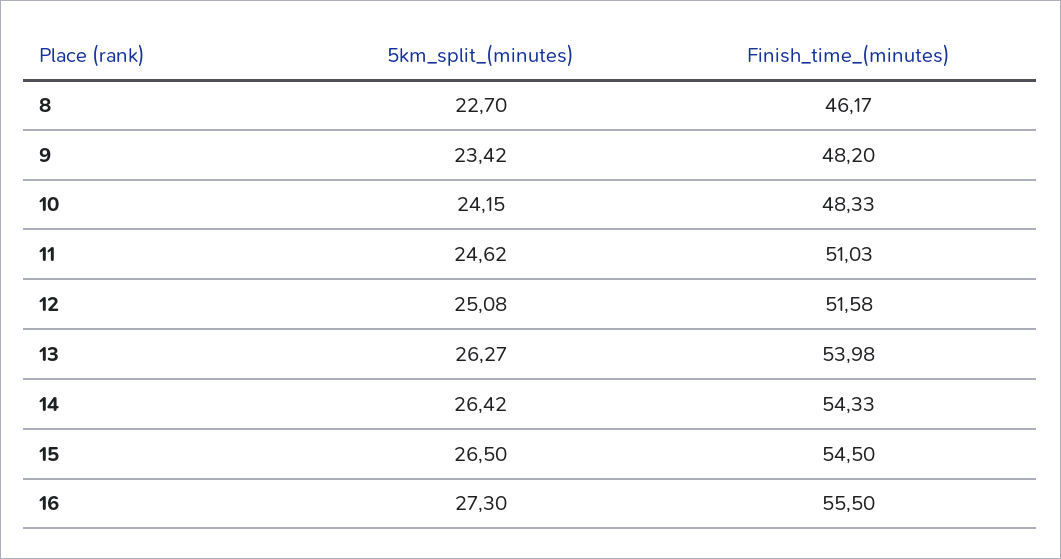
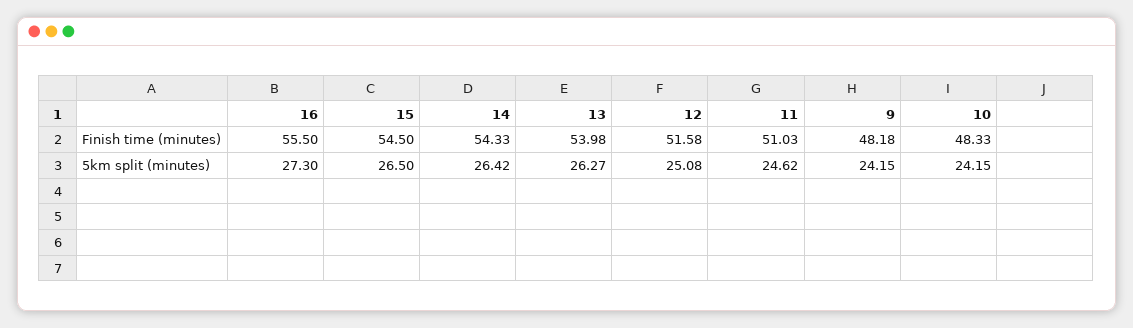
  {
    "5km_split_(minutes)": {
-     "8": 22.7,
-     "9": 23.42,
+     "9": 24.15,
      "10": 24.15,
      "11": 24.62,
      "12": 25.08,
      "13": 26.27,
      "14": 26.42,
      "15": 26.5,
      "16": 27.3
    },
    "Finish_time_(minutes)": {
-     "8": 46.17,
-     "9": 48.2,
+     "9": 48.18,
      "10": 48.33,
      "11": 51.03,
      "12": 51.58,
      "13": 53.98,
      "14": 54.33,
      "15": 54.5,
      "16": 55.5
    }
  }

